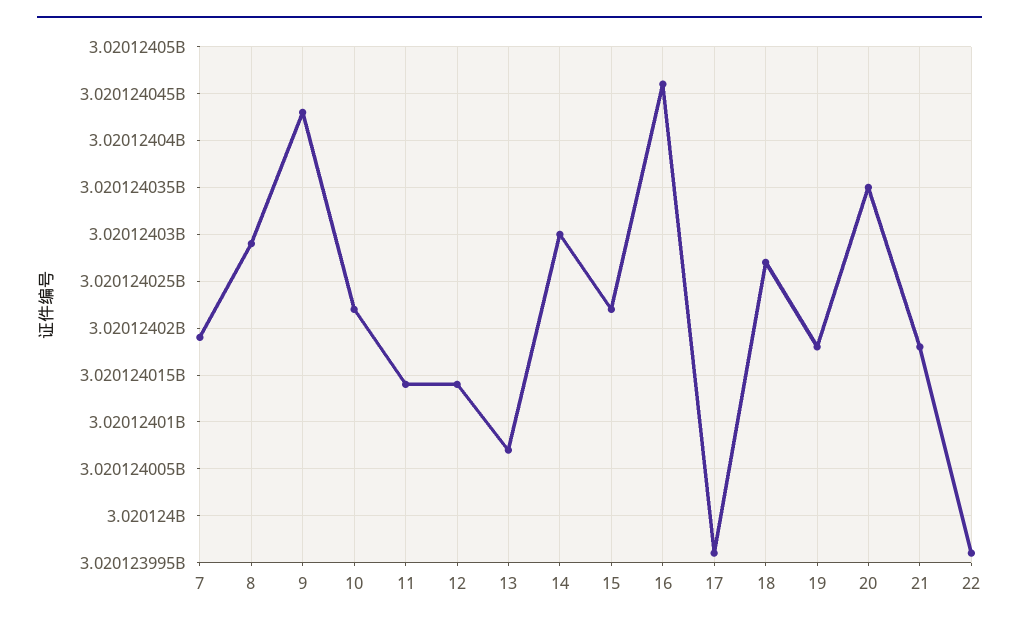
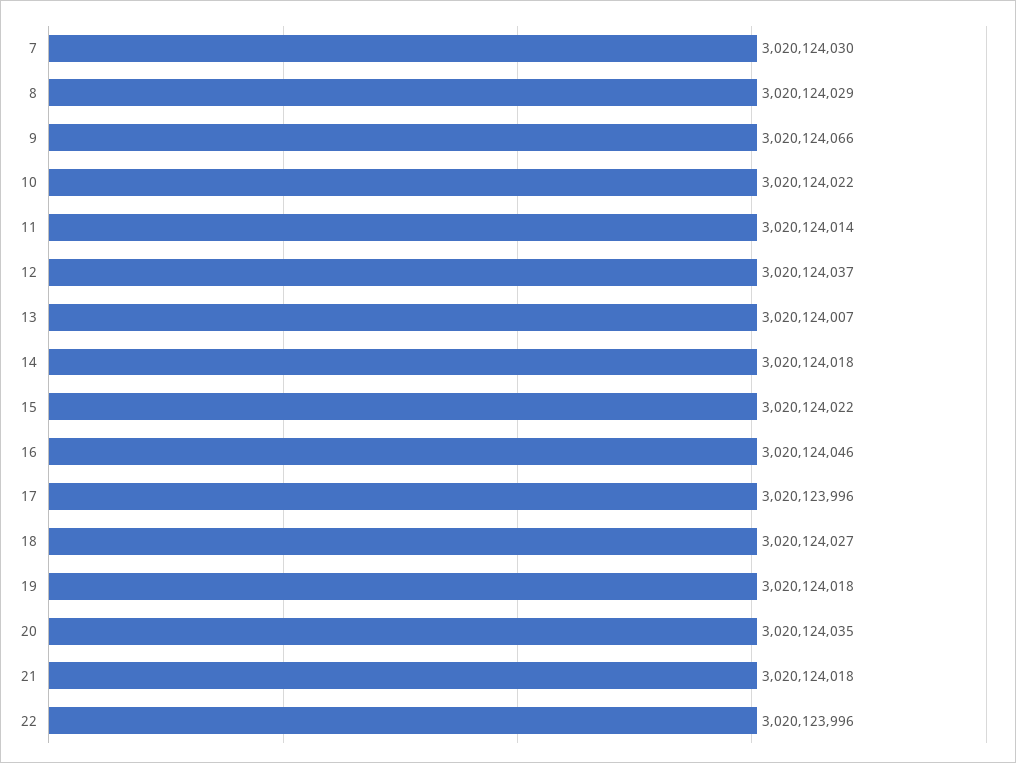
  {
-   "7": 3020124019,
+   "7": 3020124030,
    "8": 3020124029,
-   "9": 3020124043,
+   "9": 3020124066,
    "10": 3020124022,
    "11": 3020124014,
-   "12": 3020124014,
+   "12": 3020124037,
    "13": 3020124007,
-   "14": 3020124030,
+   "14": 3020124018,
    "15": 3020124022,
    "16": 3020124046,
    "17": 3020123996,
    "18": 3020124027,
    "19": 3020124018,
    "20": 3020124035,
    "21": 3020124018,
    "22": 3020123996
  }

